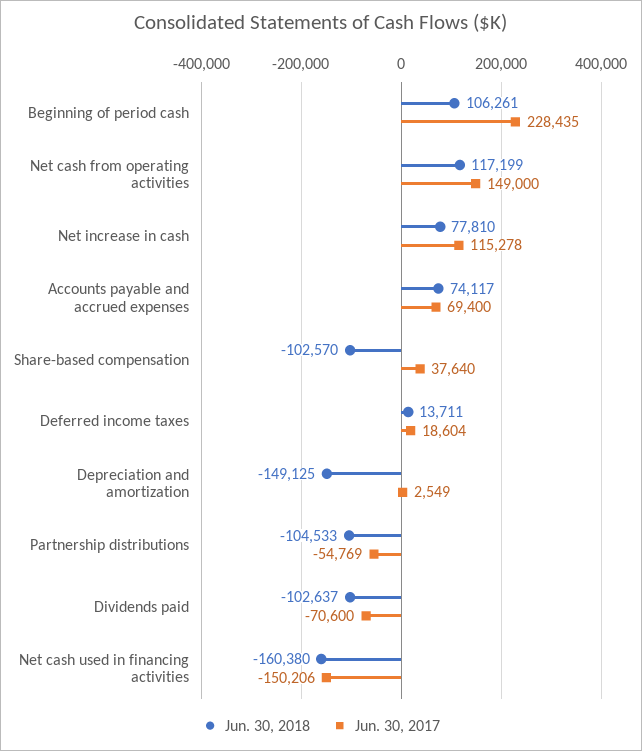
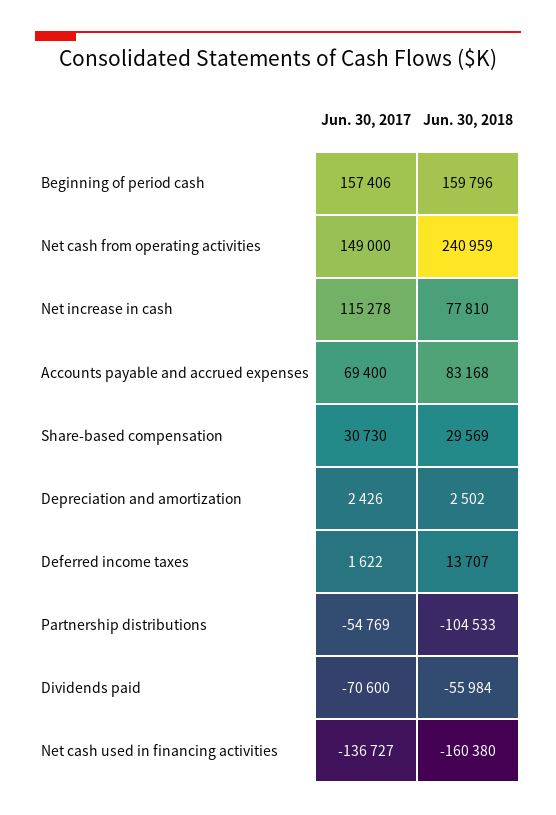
  {
    "Jun. 30, 2018": {
-     "Beginning of period cash": 106261,
+     "Beginning of period cash": 159796,
-     "Net cash from operating activities": 117199,
+     "Net cash from operating activities": 240959,
      "Net increase in cash": 77810,
-     "Accounts payable and accrued expenses": 74117,
+     "Accounts payable and accrued expenses": 83168,
-     "Share-based compensation": -102570,
+     "Share-based compensation": 29569,
-     "Deferred income taxes": 13711,
+     "Deferred income taxes": 13707,
-     "Depreciation and amortization": -149125,
+     "Depreciation and amortization": 2502,
      "Partnership distributions": -104533,
-     "Dividends paid": -102637,
+     "Dividends paid": -55984,
      "Net cash used in financing activities": -160380
    },
    "Jun. 30, 2017": {
-     "Beginning of period cash": 228435,
+     "Beginning of period cash": 157406,
      "Net cash from operating activities": 149000,
      "Net increase in cash": 115278,
      "Accounts payable and accrued expenses": 69400,
-     "Share-based compensation": 37640,
+     "Share-based compensation": 30730,
-     "Deferred income taxes": 18604,
+     "Deferred income taxes": 1622,
-     "Depreciation and amortization": 2549,
+     "Depreciation and amortization": 2426,
      "Partnership distributions": -54769,
      "Dividends paid": -70600,
-     "Net cash used in financing activities": -150206
+     "Net cash used in financing activities": -136727
    }
  }

